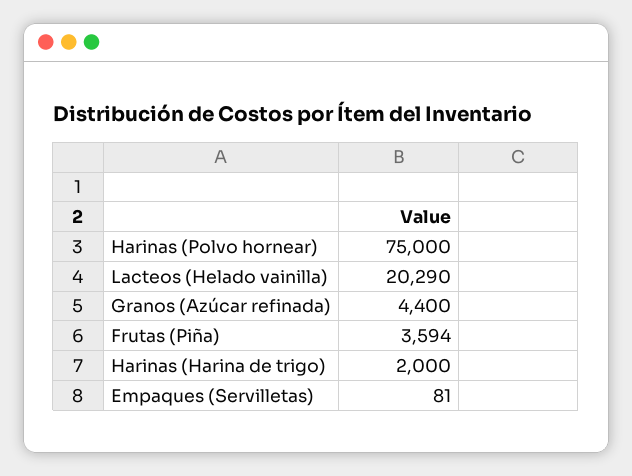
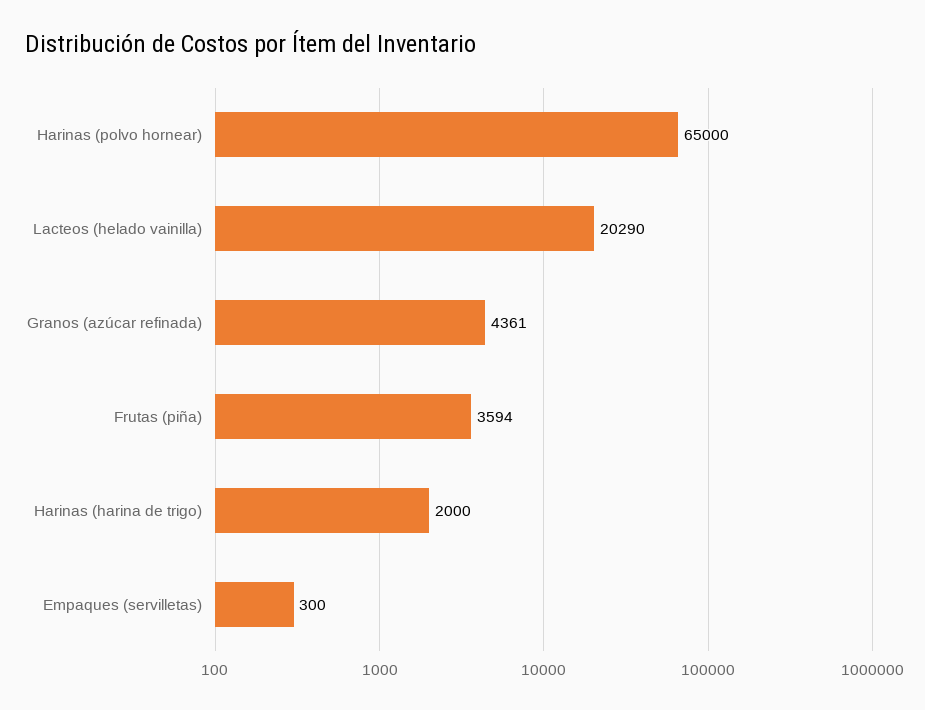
  {
-   "Harinas (Polvo hornear)": 75000,
+   "Harinas (Polvo hornear)": 65000,
    "Lacteos (Helado vainilla)": 20290,
-   "Granos (Azúcar refinada)": 4400,
+   "Granos (Azúcar refinada)": 4361,
    "Frutas (Piña)": 3594,
    "Harinas (Harina de trigo)": 2000,
-   "Empaques (Servilletas)": 81
+   "Empaques (Servilletas)": 300
  }

